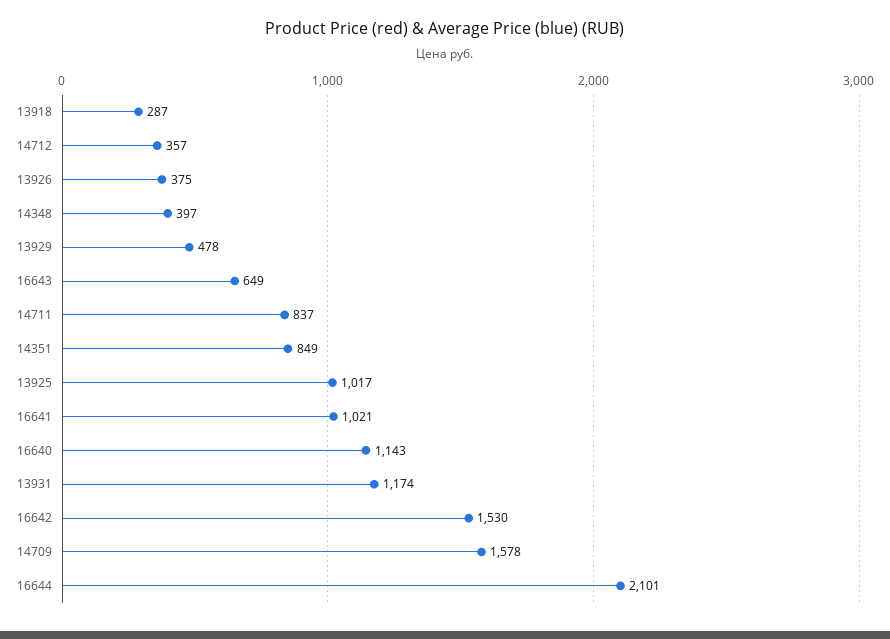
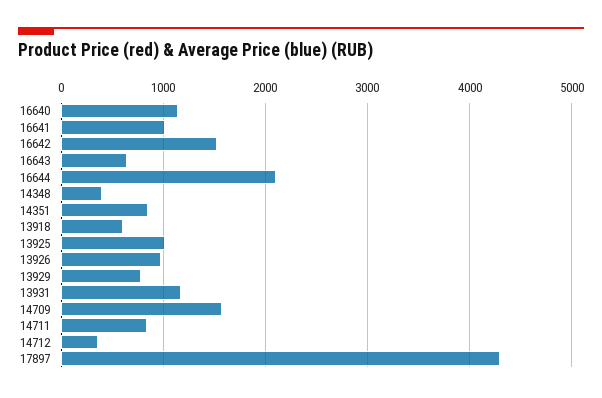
  {
-   "13918": 287,
+   "13918": 600,
    "14712": 357,
-   "13926": 375,
+   "13926": 1000,
    "14348": 397,
-   "13929": 478,
+   "13929": 800,
    "16643": 649,
    "14711": 837,
    "14351": 849,
    "13925": 1017,
    "16641": 1021,
    "16640": 1143,
    "13931": 1174,
    "16642": 1530,
    "14709": 1578,
-   "16644": 2101
+   "16644": 2101,
+   "17897": 4300
  }

